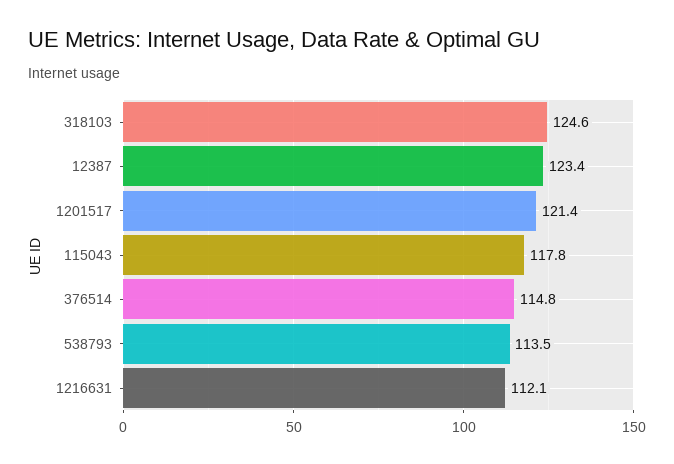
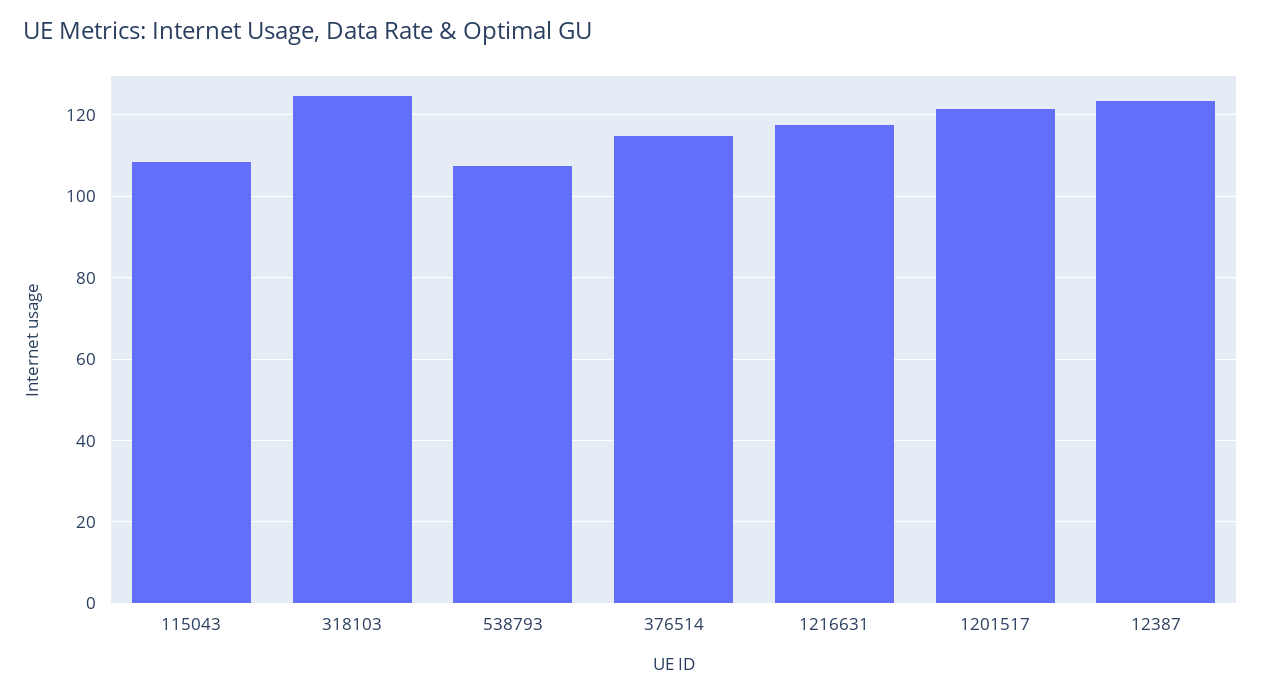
  {
    "318103": 124.6,
    "12387": 123.4,
    "1201517": 121.4,
-   "115043": 117.8,
+   "115043": 108,
    "376514": 114.8,
-   "538793": 113.5,
+   "538793": 108,
-   "1216631": 112.1
+   "1216631": 118
  }

